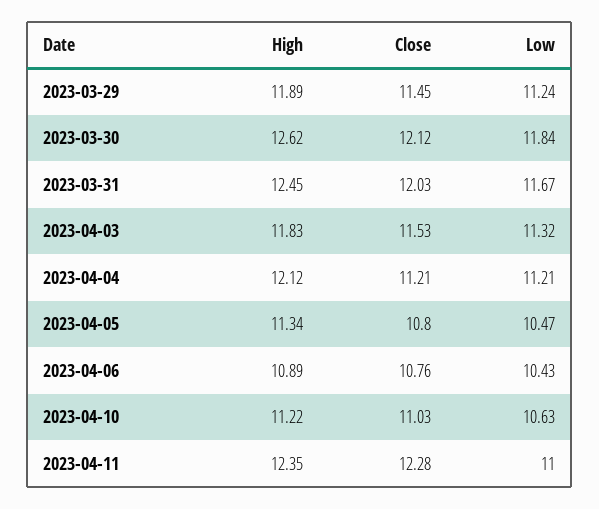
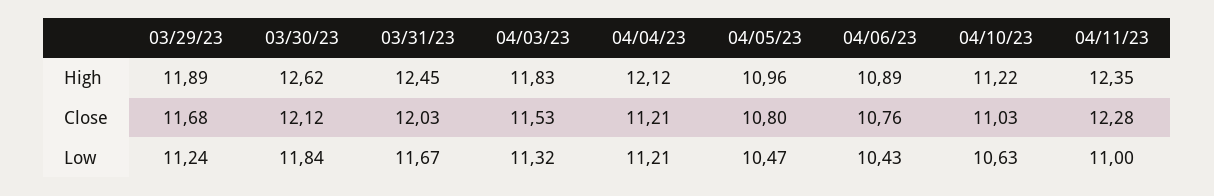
  {
    "High": {
      "2023-03-29": 11.89,
      "2023-03-30": 12.62,
      "2023-03-31": 12.45,
      "2023-04-03": 11.83,
      "2023-04-04": 12.12,
-     "2023-04-05": 11.34,
+     "2023-04-05": 10.96,
      "2023-04-06": 10.89,
      "2023-04-10": 11.22,
      "2023-04-11": 12.35
    },
    "Close": {
-     "2023-03-29": 11.45,
+     "2023-03-29": 11.68,
      "2023-03-30": 12.12,
      "2023-03-31": 12.03,
      "2023-04-03": 11.53,
      "2023-04-04": 11.21,
      "2023-04-05": 10.8,
      "2023-04-06": 10.76,
      "2023-04-10": 11.03,
      "2023-04-11": 12.28
    },
    "Low": {
      "2023-03-29": 11.24,
      "2023-03-30": 11.84,
      "2023-03-31": 11.67,
      "2023-04-03": 11.32,
      "2023-04-04": 11.21,
      "2023-04-05": 10.47,
      "2023-04-06": 10.43,
      "2023-04-10": 10.63,
      "2023-04-11": 11
    }
  }

